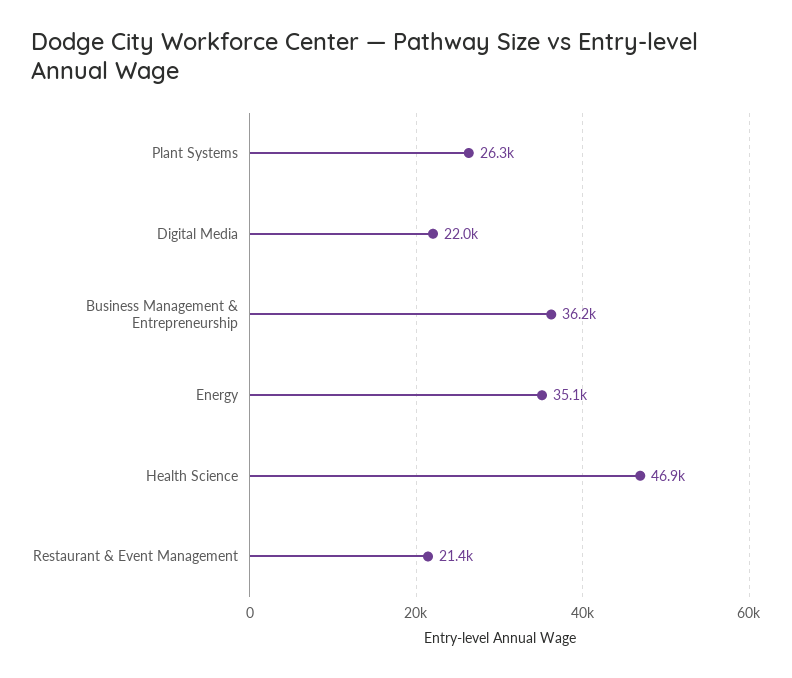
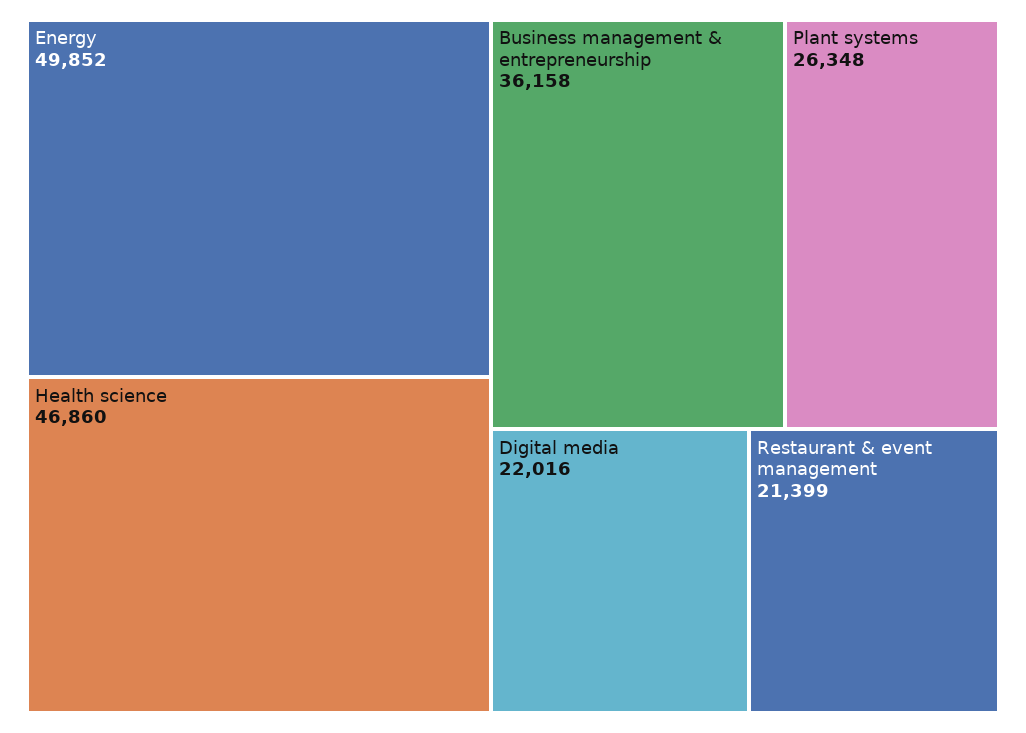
  {
    "Plant Systems": 26348,
    "Digital Media": 22016,
    "Business Management & Entrepreneurship": 36158,
-   "Energy": 35100,
+   "Energy": 49852,
    "Health Science": 46860,
    "Restaurant & Event Management": 21399
  }

